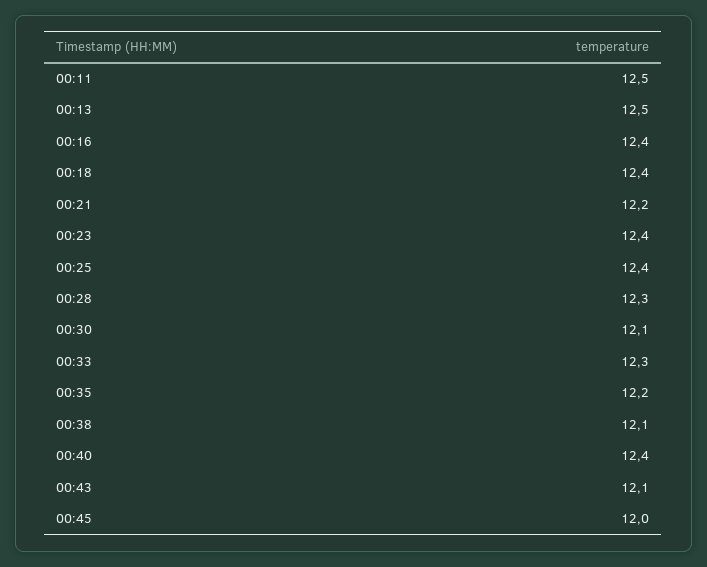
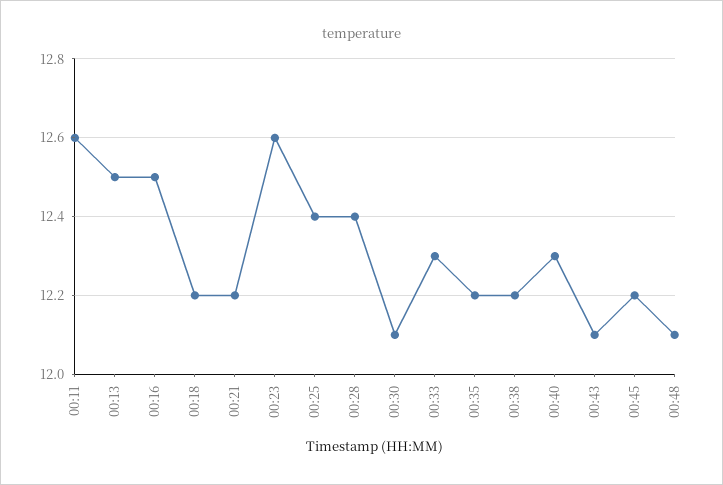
  {
-   "00:11": 12.5,
+   "00:11": 12.6,
    "00:13": 12.5,
-   "00:16": 12.4,
+   "00:16": 12.5,
-   "00:18": 12.4,
+   "00:18": 12.2,
    "00:21": 12.2,
-   "00:23": 12.4,
+   "00:23": 12.6,
    "00:25": 12.4,
-   "00:28": 12.3,
+   "00:28": 12.4,
    "00:30": 12.1,
    "00:33": 12.3,
    "00:35": 12.2,
-   "00:38": 12.1,
+   "00:38": 12.2,
-   "00:40": 12.4,
+   "00:40": 12.3,
    "00:43": 12.1,
-   "00:45": 12
+   "00:45": 12.2,
+   "00:48": 12.1
  }

